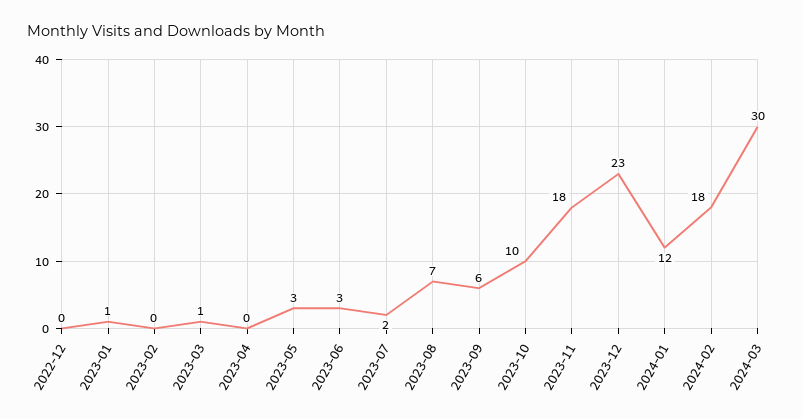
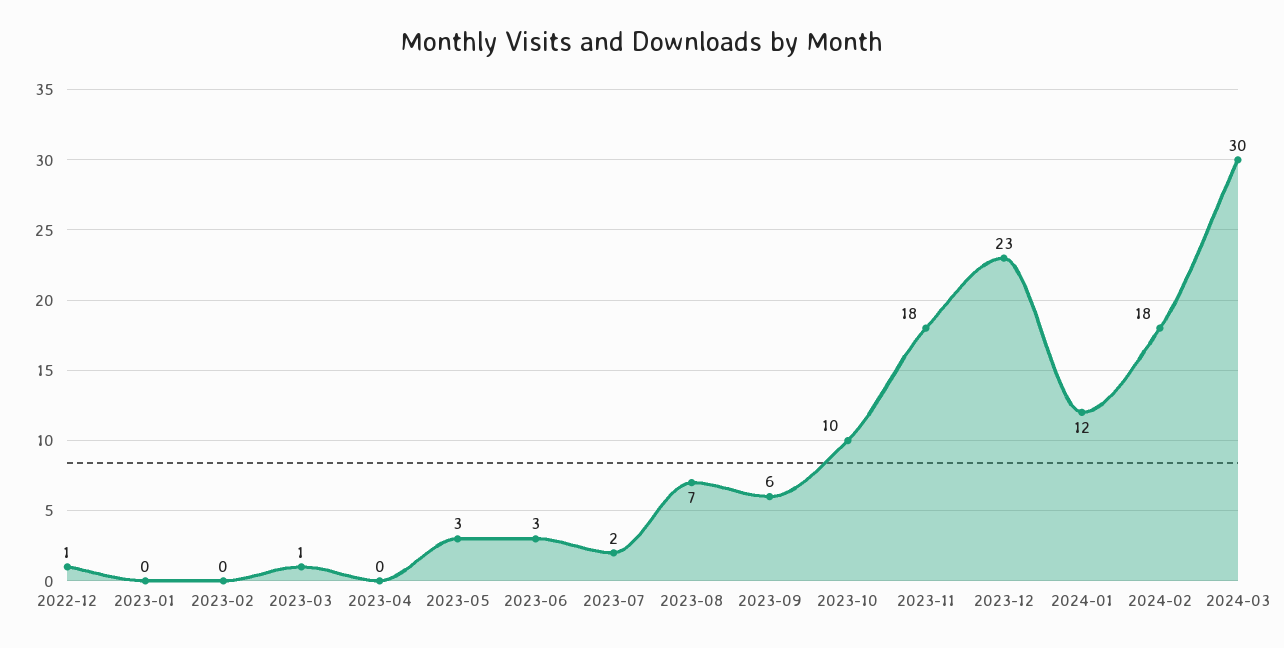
  {
-   "2022-12": 0,
+   "2022-12": 1,
-   "2023-01": 1,
+   "2023-01": 0,
    "2023-02": 0,
    "2023-03": 1,
    "2023-04": 0,
    "2023-05": 3,
    "2023-06": 3,
    "2023-07": 2,
    "2023-08": 7,
    "2023-09": 6,
    "2023-10": 10,
    "2023-11": 18,
    "2023-12": 23,
    "2024-01": 12,
    "2024-02": 18,
    "2024-03": 30
  }

